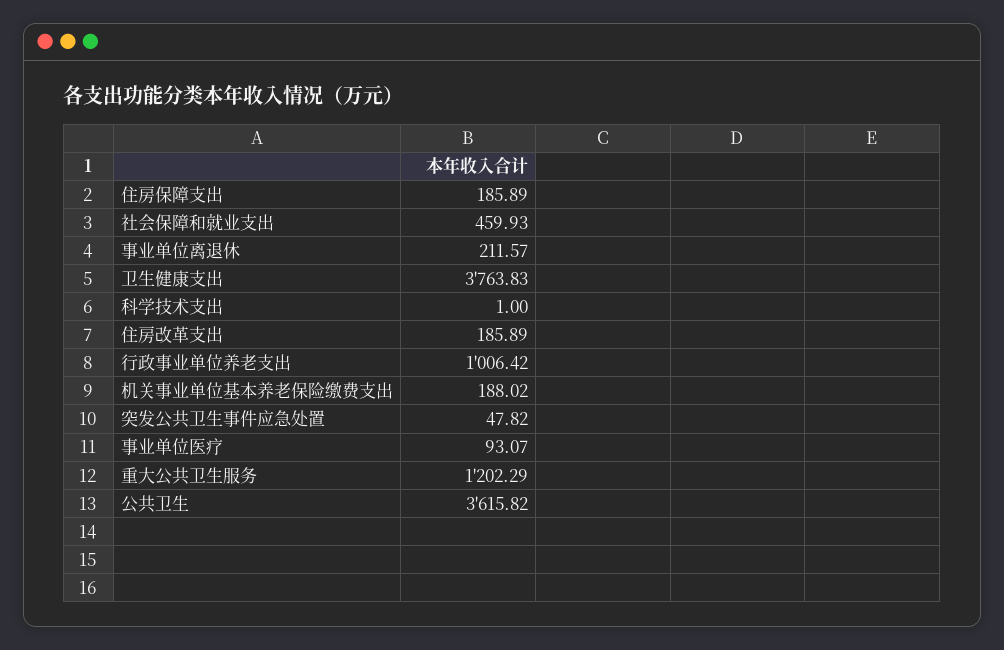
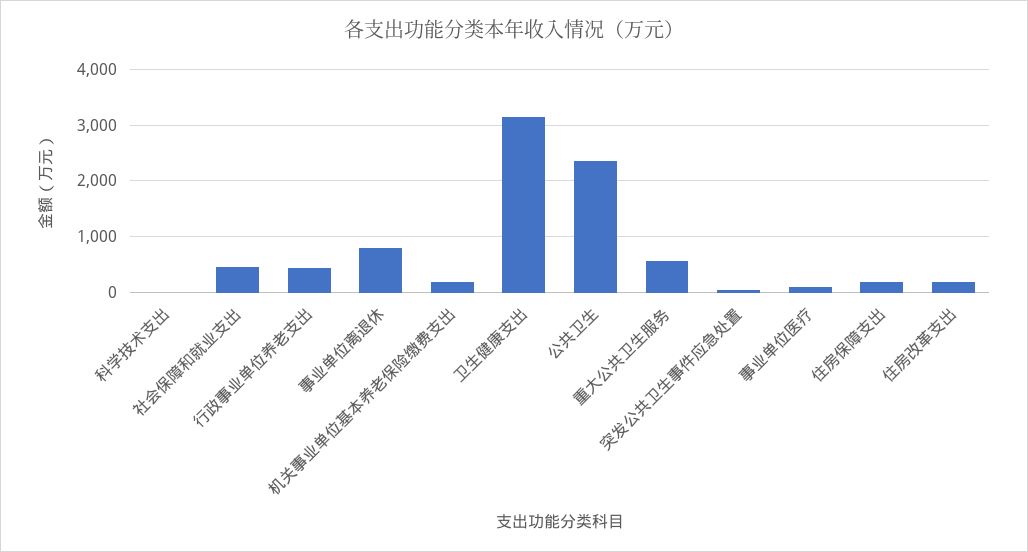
  {
    "住房保障支出": 185.89,
    "社会保障和就业支出": 459.93,
-   "事业单位离退休": 211.57,
+   "事业单位离退休": 800,
-   "卫生健康支出": 3763.83,
+   "卫生健康支出": 3200,
    "科学技术支出": 1,
    "住房改革支出": 185.89,
-   "行政事业单位养老支出": 1006.42,
+   "行政事业单位养老支出": 400,
    "机关事业单位基本养老保险缴费支出": 188.02,
    "突发公共卫生事件应急处置": 47.82,
    "事业单位医疗": 93.07,
-   "重大公共卫生服务": 1202.29,
+   "重大公共卫生服务": 600,
-   "公共卫生": 3615.82
+   "公共卫生": 2400
  }

